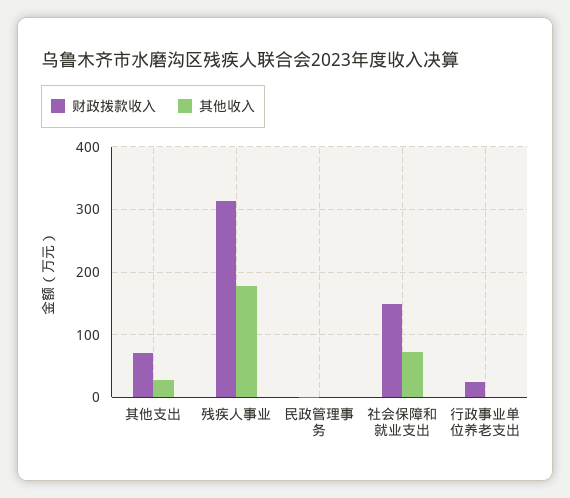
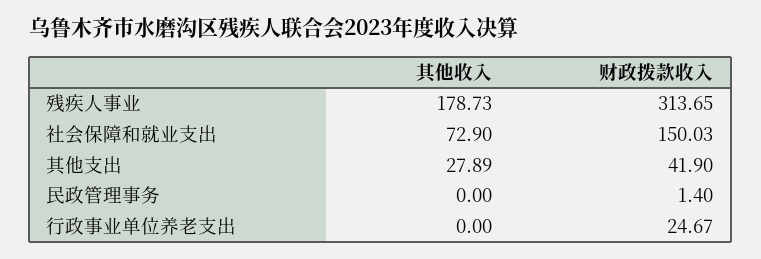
  {
    "财政拨款收入": {
-     "其他支出": 70,
+     "其他支出": 41.9,
      "残疾人事业": 313.65,
      "民政管理事务": 1.4,
      "社会保障和就业支出": 150.03,
      "行政事业单位养老支出": 24.67
    },
    "其他收入": {
      "其他支出": 27.89,
      "残疾人事业": 178.73,
      "民政管理事务": 0,
      "社会保障和就业支出": 72.9,
      "行政事业单位养老支出": 0
    }
  }

